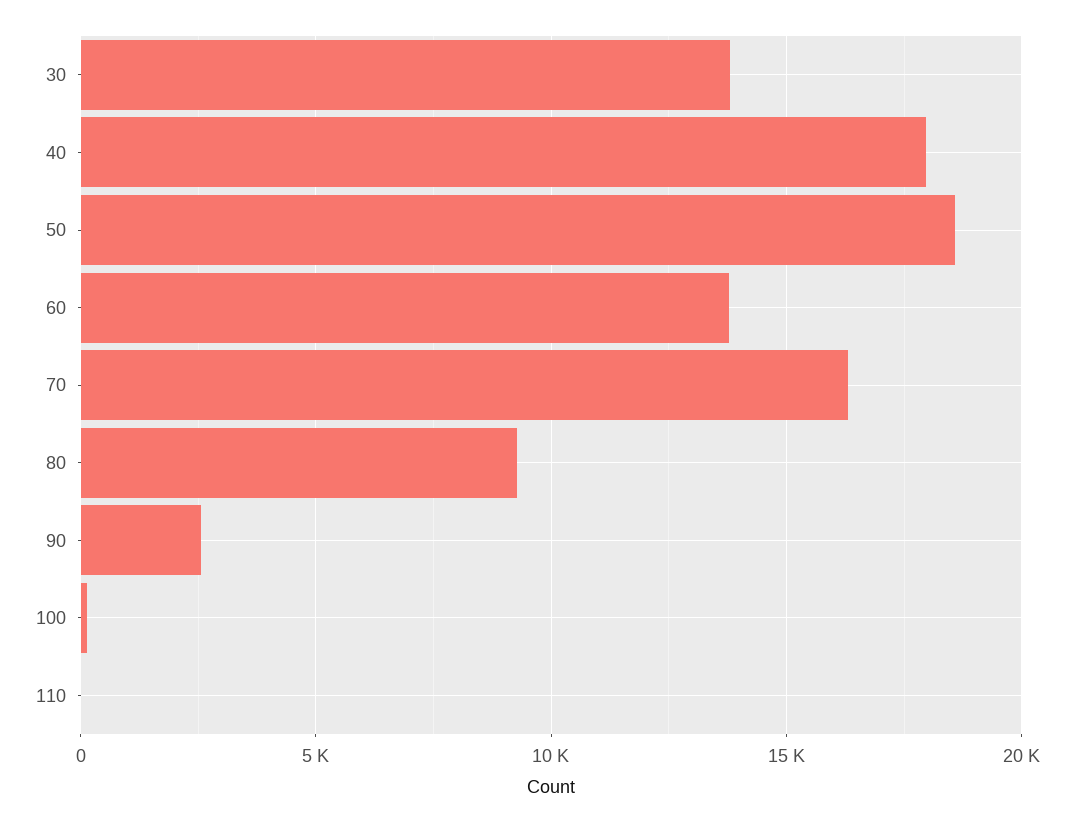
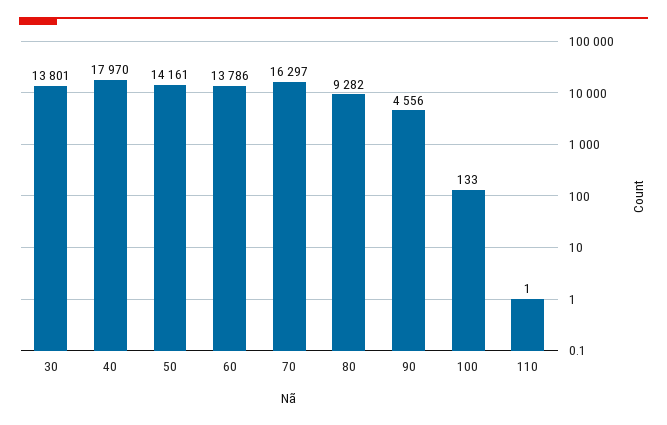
  {
    "30": 13801,
    "40": 17970,
-   "50": 18500,
+   "50": 14161,
    "60": 13786,
    "70": 16297,
    "80": 9282,
-   "90": 2500,
+   "90": 4556,
    "100": 133,
    "110": 1
  }

